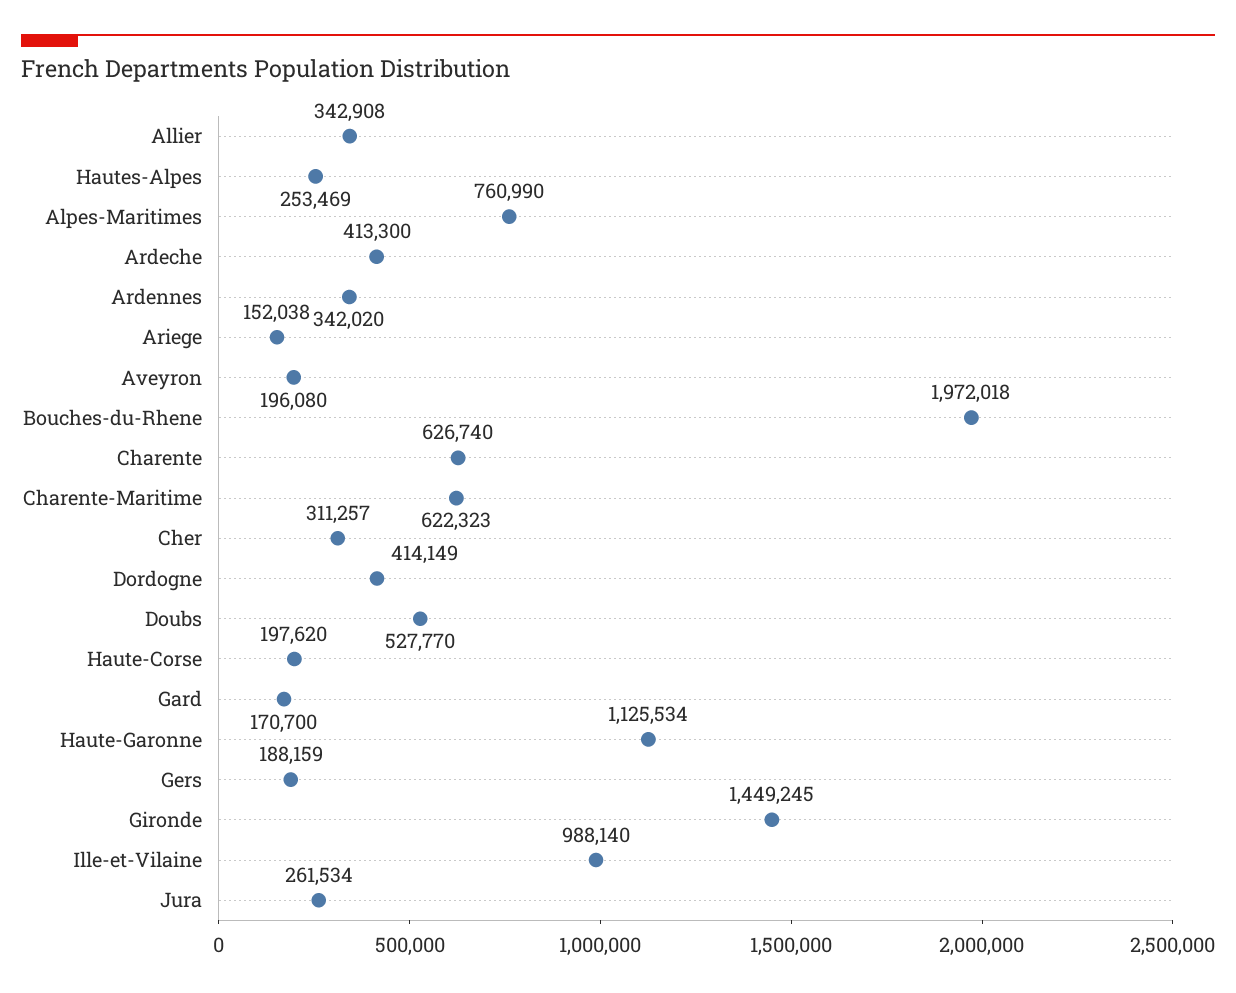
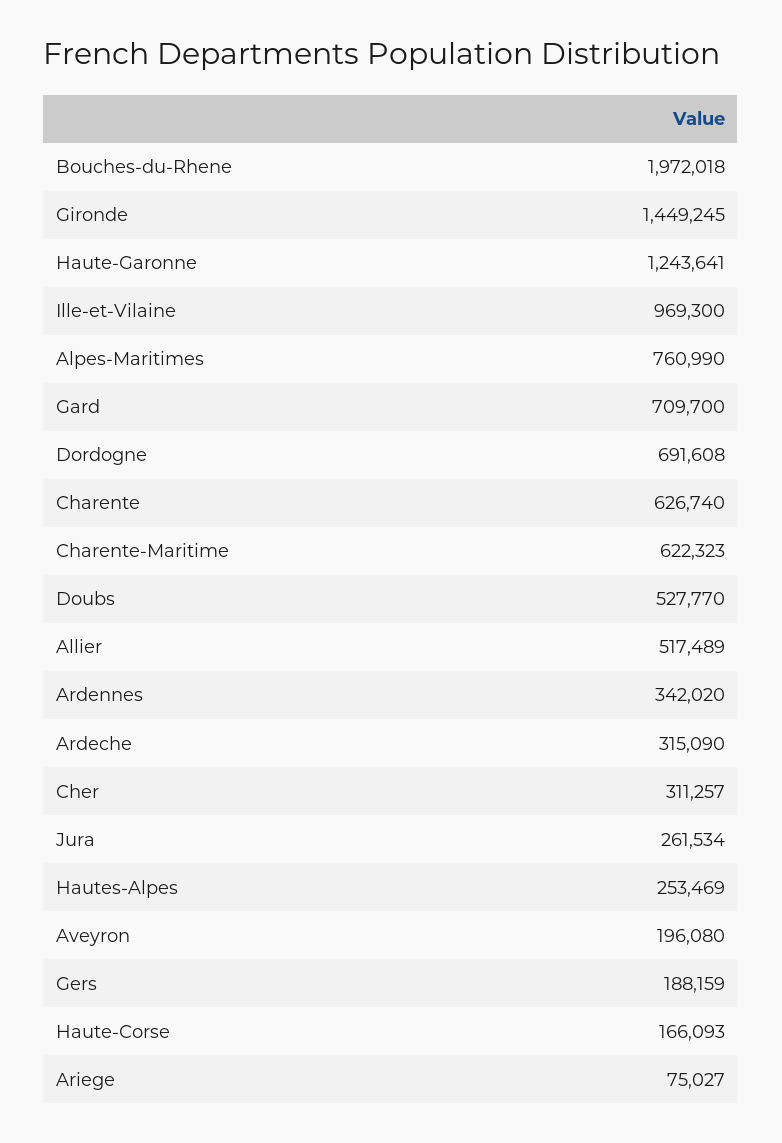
  {
-   "Allier": 342908,
+   "Allier": 517489,
    "Hautes-Alpes": 253469,
    "Alpes-Maritimes": 760990,
-   "Ardeche": 413300,
+   "Ardeche": 315090,
    "Ardennes": 342020,
-   "Ariege": 152038,
+   "Ariege": 75027,
    "Aveyron": 196080,
    "Bouches-du-Rhene": 1972018,
    "Charente": 626740,
    "Charente-Maritime": 622323,
    "Cher": 311257,
-   "Dordogne": 414149,
+   "Dordogne": 691608,
    "Doubs": 527770,
-   "Haute-Corse": 197620,
+   "Haute-Corse": 166093,
-   "Gard": 170700,
+   "Gard": 709700,
-   "Haute-Garonne": 1125534,
+   "Haute-Garonne": 1243641,
    "Gers": 188159,
    "Gironde": 1449245,
-   "Ille-et-Vilaine": 988140,
+   "Ille-et-Vilaine": 969300,
    "Jura": 261534
  }

